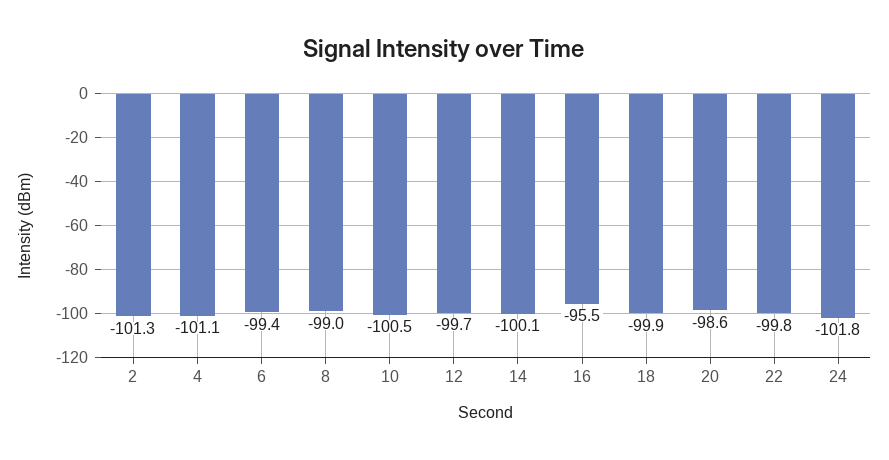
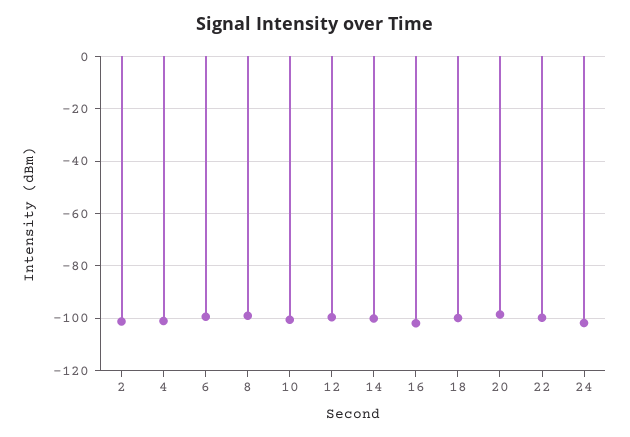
  {
    "2": -101.3,
    "4": -101.1,
    "6": -99.4,
    "8": -99,
    "10": -100.5,
    "12": -99.7,
    "14": -100.1,
-   "16": -95.5,
+   "16": -102.5,
    "18": -99.9,
    "20": -98.6,
    "22": -99.8,
    "24": -101.8
  }

